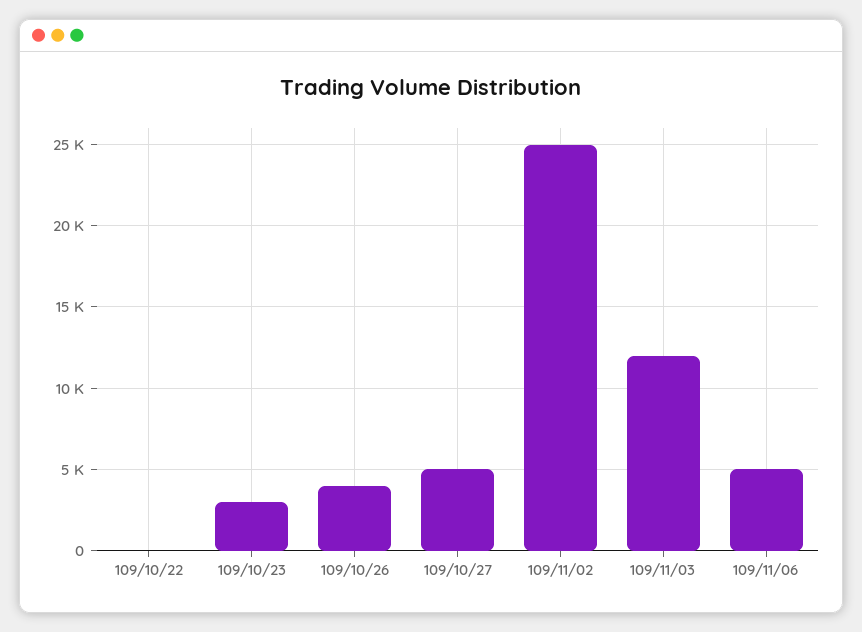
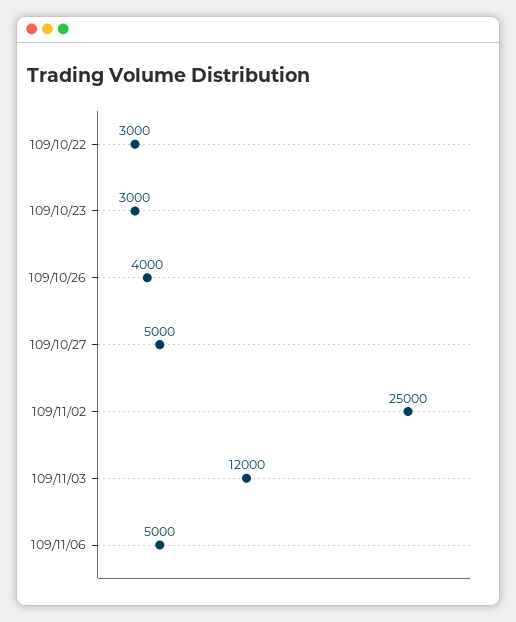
  {
-   "109/10/22": 0,
+   "109/10/22": 3000,
    "109/10/23": 3000,
    "109/10/26": 4000,
    "109/10/27": 5000,
    "109/11/02": 25000,
    "109/11/03": 12000,
    "109/11/06": 5000
  }

